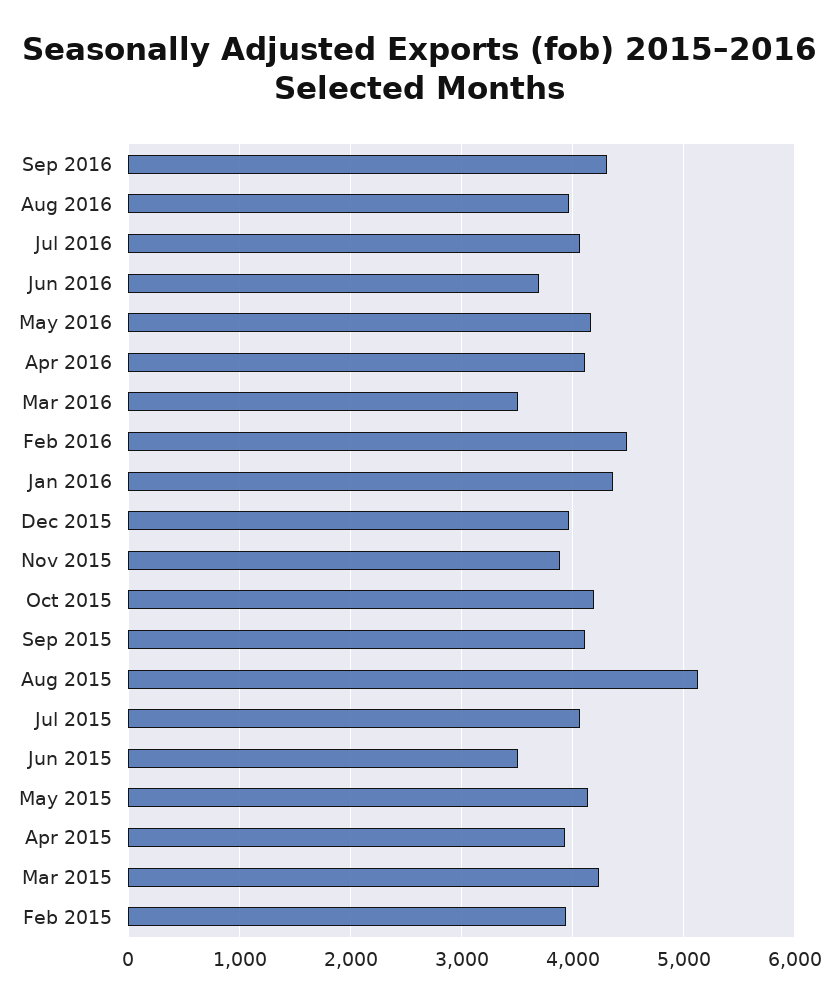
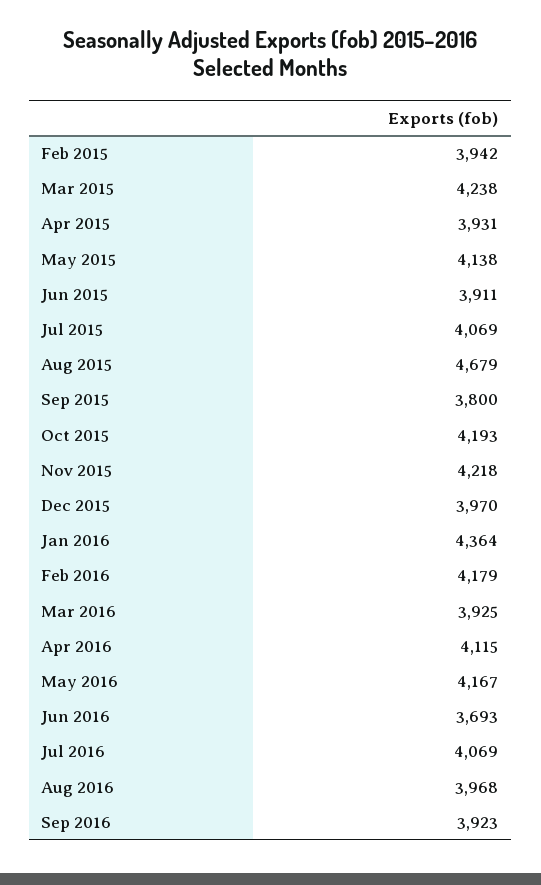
  {
-   "Sep 2016": 4300,
+   "Sep 2016": 3923,
    "Aug 2016": 3968,
    "Jul 2016": 4069,
    "Jun 2016": 3693,
    "May 2016": 4167,
    "Apr 2016": 4115,
-   "Mar 2016": 3500,
+   "Mar 2016": 3925,
-   "Feb 2016": 4500,
+   "Feb 2016": 4179,
    "Jan 2016": 4364,
    "Dec 2015": 3970,
-   "Nov 2015": 3900,
+   "Nov 2015": 4218,
    "Oct 2015": 4193,
-   "Sep 2015": 4100,
+   "Sep 2015": 3800,
-   "Aug 2015": 5100,
+   "Aug 2015": 4679,
    "Jul 2015": 4069,
-   "Jun 2015": 3500,
+   "Jun 2015": 3911,
    "May 2015": 4138,
    "Apr 2015": 3931,
    "Mar 2015": 4238,
    "Feb 2015": 3942
  }

